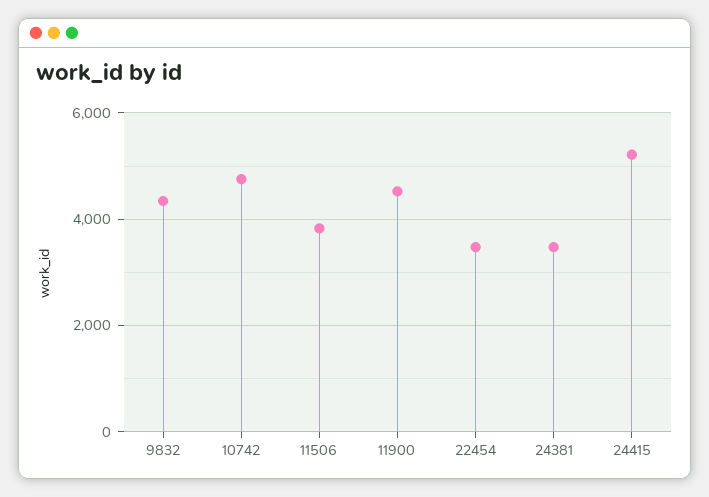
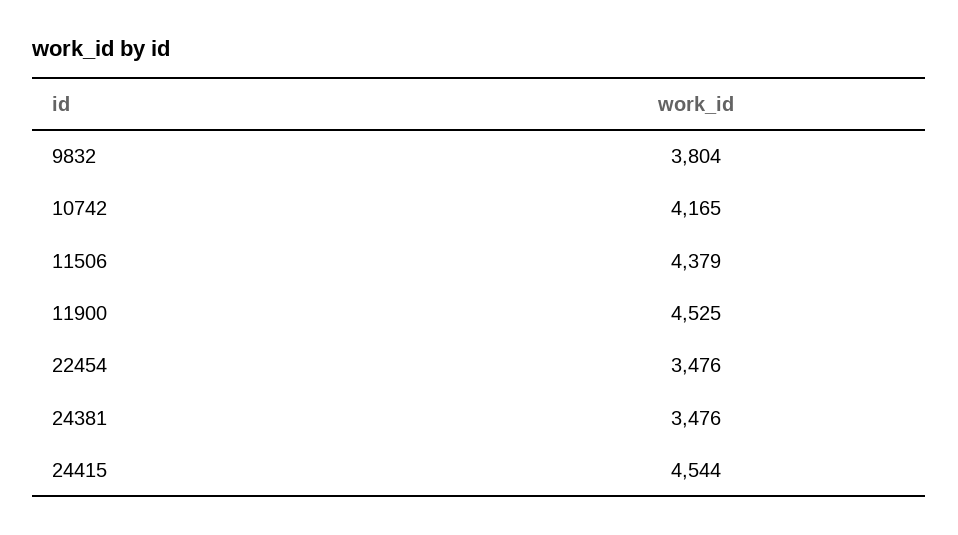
  {
-   "9832": 4400,
+   "9832": 3804,
-   "10742": 4800,
+   "10742": 4165,
-   "11506": 3800,
+   "11506": 4379,
    "11900": 4525,
    "22454": 3476,
    "24381": 3476,
-   "24415": 5200
+   "24415": 4544
  }

